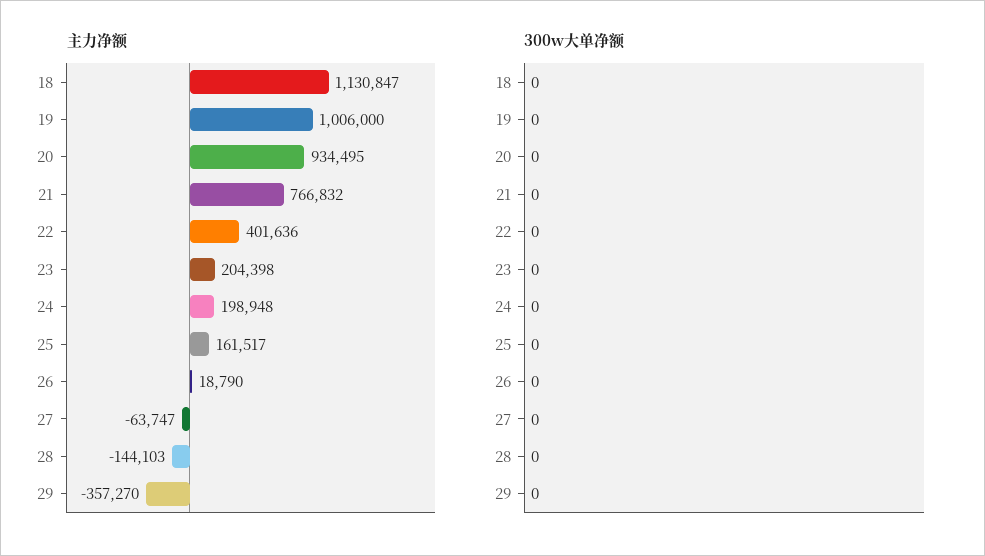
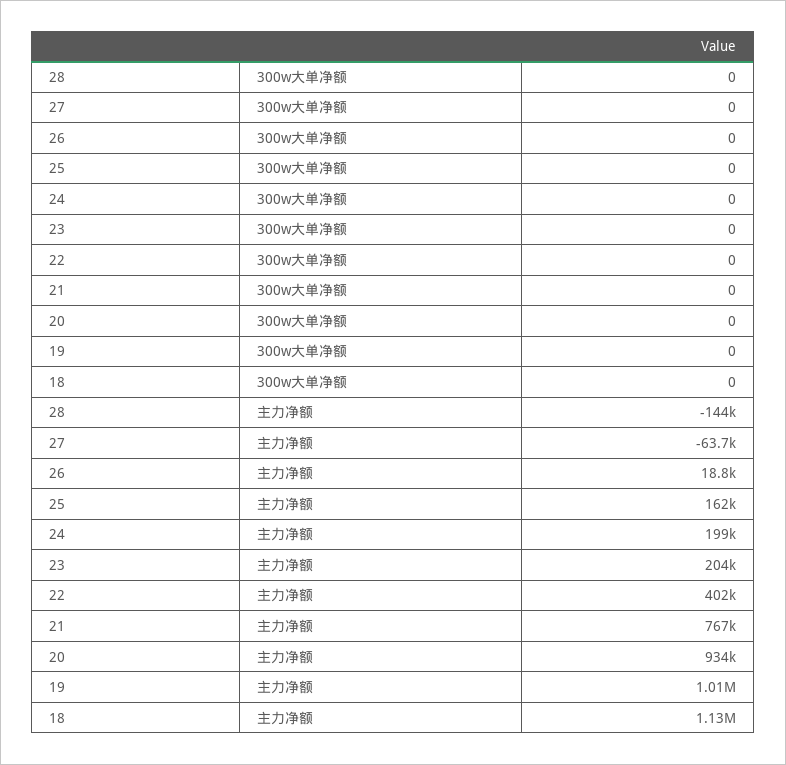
  {
    "主力净额": {
      "18": 1130847,
      "19": 1006000,
      "20": 934495,
      "21": 766832,
      "22": 401636,
      "23": 204398,
      "24": 198948,
      "25": 161517,
      "26": 18790,
      "27": -63747,
-     "28": -144103,
+     "28": -144103
-     "29": -357270
    },
    "300w大单净额": {
      "18": 0,
      "19": 0,
      "20": 0,
      "21": 0,
      "22": 0,
      "23": 0,
      "24": 0,
      "25": 0,
      "26": 0,
      "27": 0,
-     "28": 0,
+     "28": 0
-     "29": 0
    }
  }

